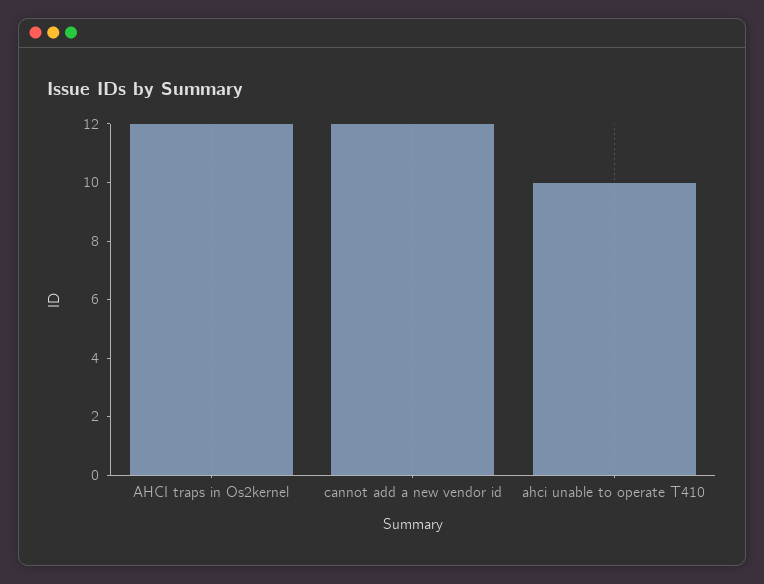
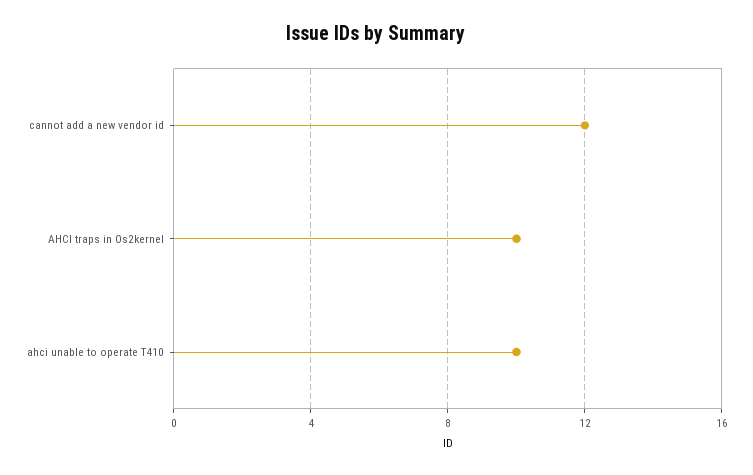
  {
-   "AHCI traps in Os2kernel": 12,
+   "AHCI traps in Os2kernel": 10,
    "cannot add a new vendor id": 12,
    "ahci unable to operate T410": 10
  }

